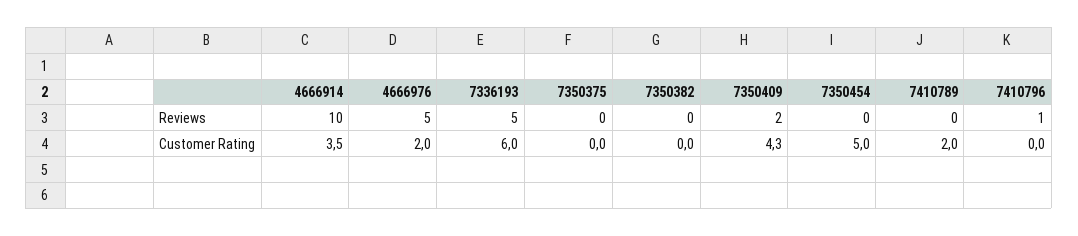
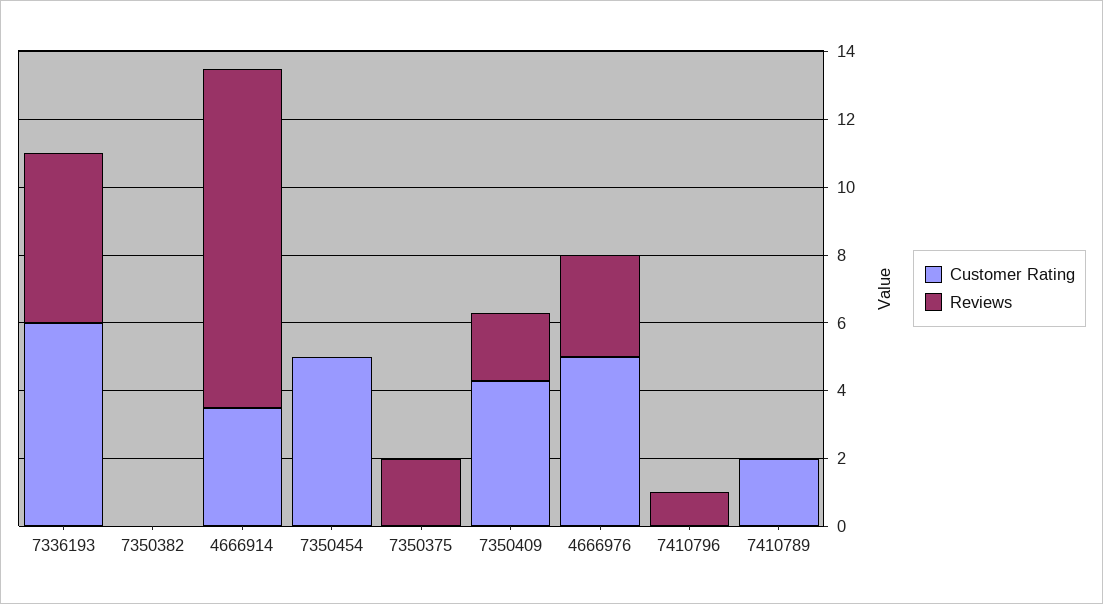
  {
    "Reviews": {
      "4666914": 10,
-     "4666976": 5,
+     "4666976": 3,
      "7336193": 5,
-     "7350375": 0,
+     "7350375": 2,
      "7350382": 0,
      "7350409": 2,
      "7350454": 0,
      "7410789": 0,
      "7410796": 1
    },
    "Customer Rating": {
      "4666914": 3.5,
-     "4666976": 2,
+     "4666976": 5,
      "7336193": 6,
      "7350375": 0,
      "7350382": 0,
      "7350409": 4.3,
      "7350454": 5,
      "7410789": 2,
      "7410796": 0
    }
  }

